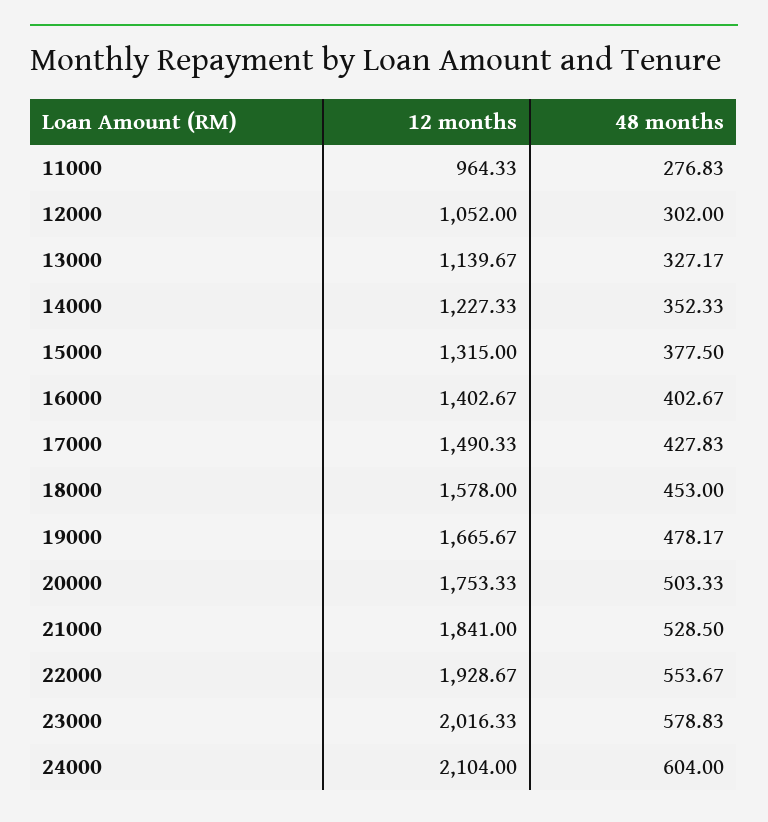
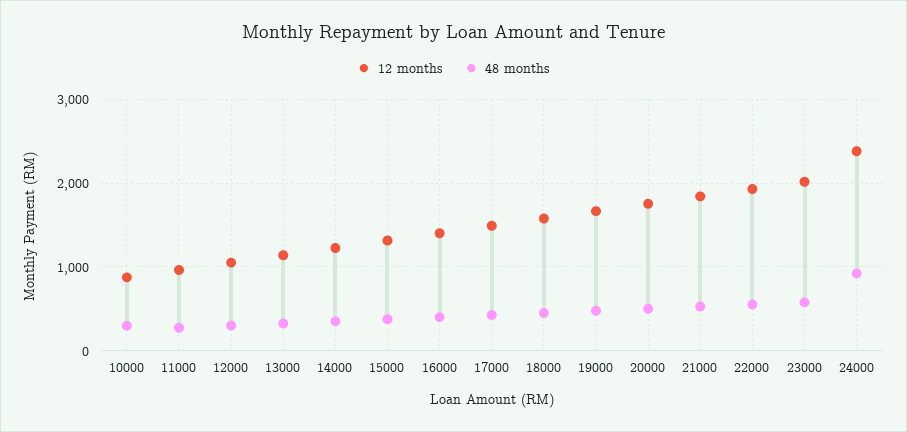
  {
    "12 months": {
      "11000": 964.33,
      "12000": 1052,
      "13000": 1139.67,
      "14000": 1227.33,
      "15000": 1315,
      "16000": 1402.67,
      "17000": 1490.33,
      "18000": 1578,
      "19000": 1665.67,
      "20000": 1753.33,
      "21000": 1841,
      "22000": 1928.67,
      "23000": 2016.33,
-     "24000": 2104
+     "24000": 2400,
+     "10000": 900
    },
    "48 months": {
      "11000": 276.83,
      "12000": 302,
      "13000": 327.17,
      "14000": 352.33,
      "15000": 377.5,
      "16000": 402.67,
      "17000": 427.83,
      "18000": 453,
      "19000": 478.17,
      "20000": 503.33,
      "21000": 528.5,
      "22000": 553.67,
      "23000": 578.83,
-     "24000": 604
+     "24000": 900,
+     "10000": 300
    }
  }

